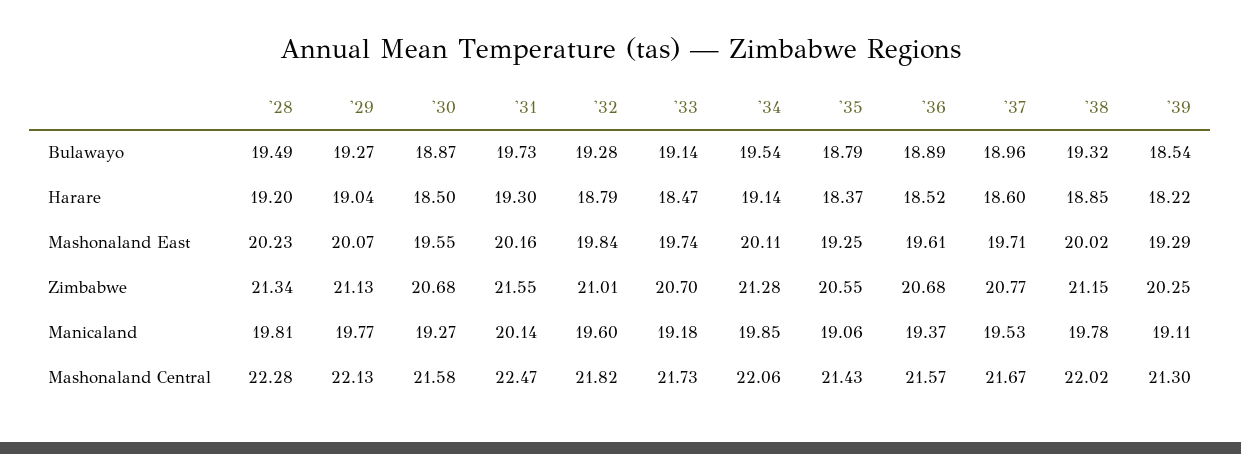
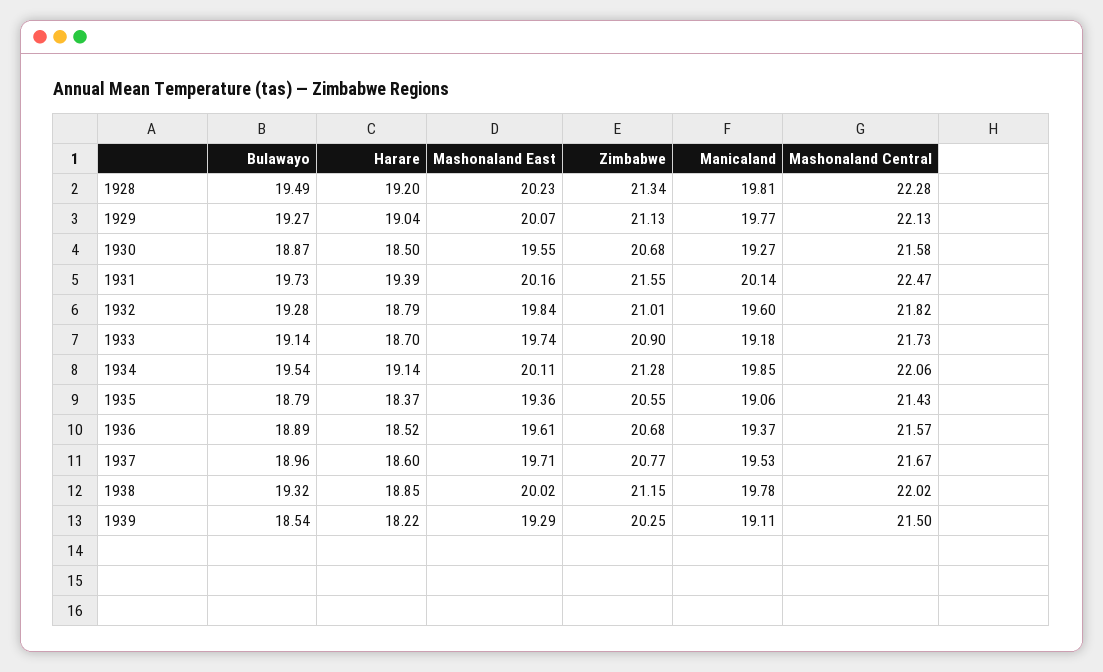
  {
    "'28": {
      "Bulawayo": 19.49,
      "Harare": 19.2,
      "Mashonaland East": 20.23,
      "Zimbabwe": 21.34,
      "Manicaland": 19.81,
      "Mashonaland Central": 22.28
    },
    "'29": {
      "Bulawayo": 19.27,
      "Harare": 19.04,
      "Mashonaland East": 20.07,
      "Zimbabwe": 21.13,
      "Manicaland": 19.77,
      "Mashonaland Central": 22.13
    },
    "'30": {
      "Bulawayo": 18.87,
      "Harare": 18.5,
      "Mashonaland East": 19.55,
      "Zimbabwe": 20.68,
      "Manicaland": 19.27,
      "Mashonaland Central": 21.58
    },
    "'31": {
      "Bulawayo": 19.73,
-     "Harare": 19.3,
+     "Harare": 19.39,
      "Mashonaland East": 20.16,
      "Zimbabwe": 21.55,
      "Manicaland": 20.14,
      "Mashonaland Central": 22.47
    },
    "'32": {
      "Bulawayo": 19.28,
      "Harare": 18.79,
      "Mashonaland East": 19.84,
      "Zimbabwe": 21.01,
      "Manicaland": 19.6,
      "Mashonaland Central": 21.82
    },
    "'33": {
      "Bulawayo": 19.14,
-     "Harare": 18.47,
+     "Harare": 18.7,
      "Mashonaland East": 19.74,
-     "Zimbabwe": 20.7,
+     "Zimbabwe": 20.9,
      "Manicaland": 19.18,
      "Mashonaland Central": 21.73
    },
    "'34": {
      "Bulawayo": 19.54,
      "Harare": 19.14,
      "Mashonaland East": 20.11,
      "Zimbabwe": 21.28,
      "Manicaland": 19.85,
      "Mashonaland Central": 22.06
    },
    "'35": {
      "Bulawayo": 18.79,
      "Harare": 18.37,
-     "Mashonaland East": 19.25,
+     "Mashonaland East": 19.36,
      "Zimbabwe": 20.55,
      "Manicaland": 19.06,
      "Mashonaland Central": 21.43
    },
    "'36": {
      "Bulawayo": 18.89,
      "Harare": 18.52,
      "Mashonaland East": 19.61,
      "Zimbabwe": 20.68,
      "Manicaland": 19.37,
      "Mashonaland Central": 21.57
    },
    "'37": {
      "Bulawayo": 18.96,
      "Harare": 18.6,
      "Mashonaland East": 19.71,
      "Zimbabwe": 20.77,
      "Manicaland": 19.53,
      "Mashonaland Central": 21.67
    },
    "'38": {
      "Bulawayo": 19.32,
      "Harare": 18.85,
      "Mashonaland East": 20.02,
      "Zimbabwe": 21.15,
      "Manicaland": 19.78,
      "Mashonaland Central": 22.02
    },
    "'39": {
      "Bulawayo": 18.54,
      "Harare": 18.22,
      "Mashonaland East": 19.29,
      "Zimbabwe": 20.25,
      "Manicaland": 19.11,
-     "Mashonaland Central": 21.3
+     "Mashonaland Central": 21.5
    }
  }

